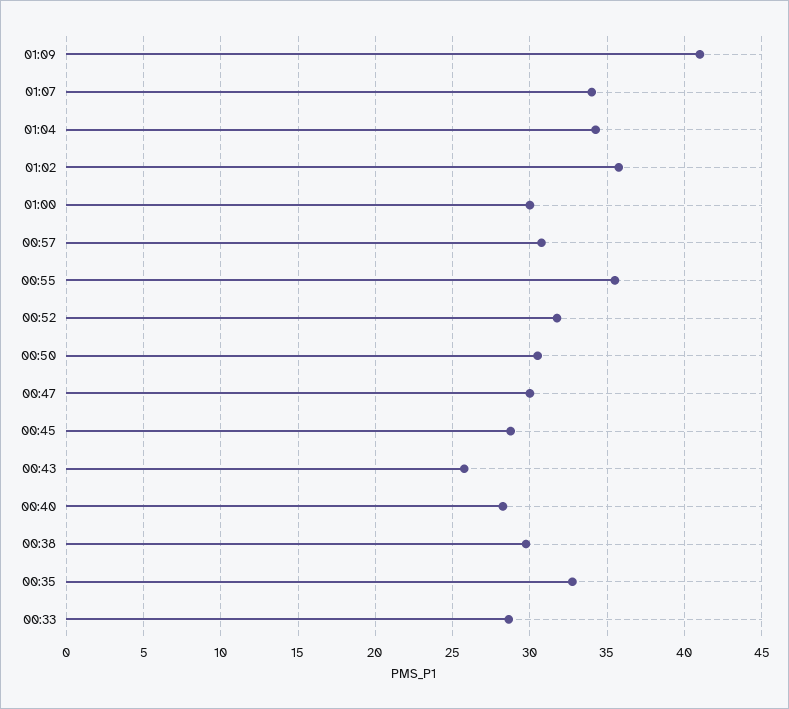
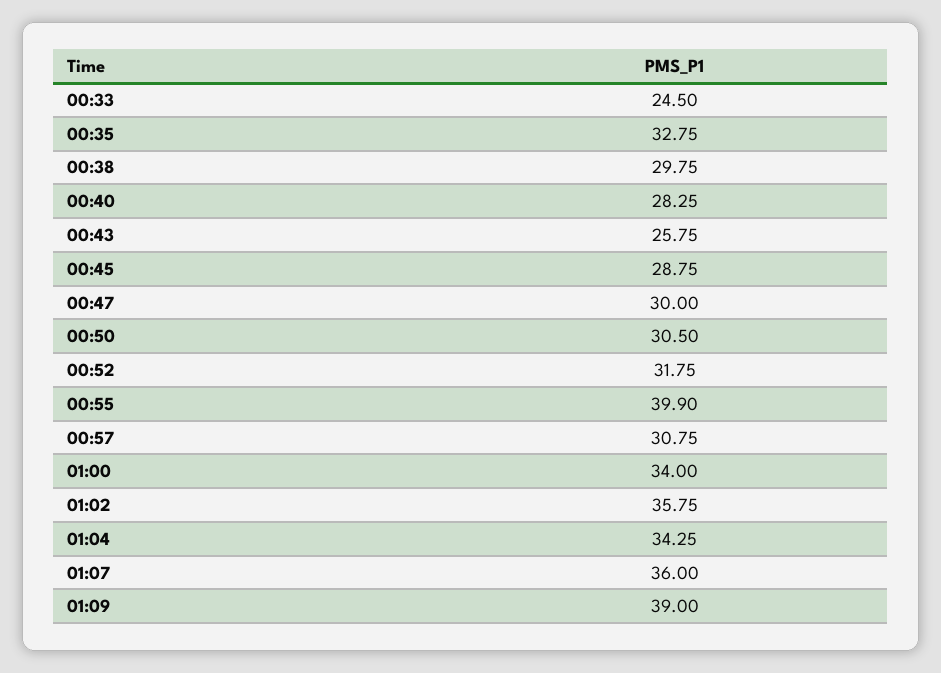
  {
-   "01:09": 41,
+   "01:09": 39,
-   "01:07": 34,
+   "01:07": 36,
    "01:04": 34.25,
    "01:02": 35.75,
-   "01:00": 30,
+   "01:00": 34,
    "00:57": 30.75,
-   "00:55": 35.5,
+   "00:55": 39.9,
    "00:52": 31.75,
    "00:50": 30.5,
    "00:47": 30,
    "00:45": 28.75,
    "00:43": 25.75,
    "00:40": 28.25,
    "00:38": 29.75,
    "00:35": 32.75,
-   "00:33": 28.5
+   "00:33": 24.5
  }

